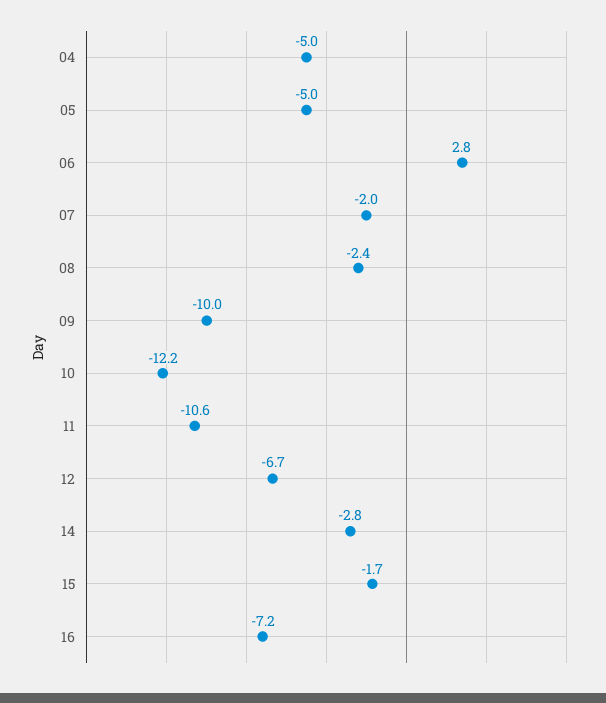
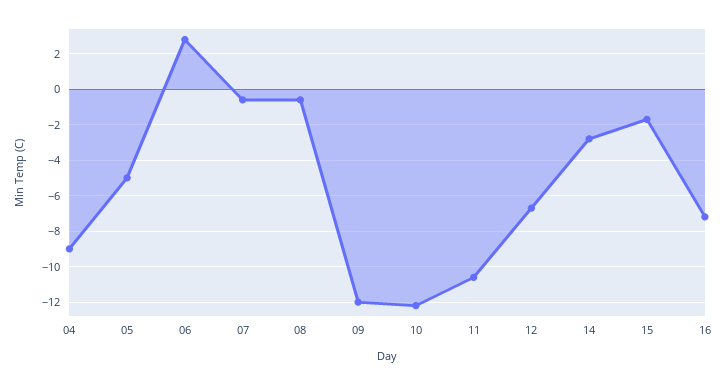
  {
-   "04": -5,
+   "04": -9,
    "05": -5,
    "06": 2.8,
-   "07": -2,
+   "07": -0.5,
-   "08": -2.4,
+   "08": -0.5,
-   "09": -10,
+   "09": -12,
    "10": -12.2,
    "11": -10.6,
    "12": -6.7,
    "14": -2.8,
    "15": -1.7,
    "16": -7.2
  }

